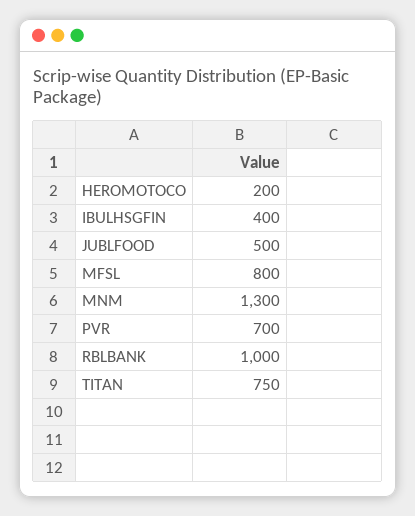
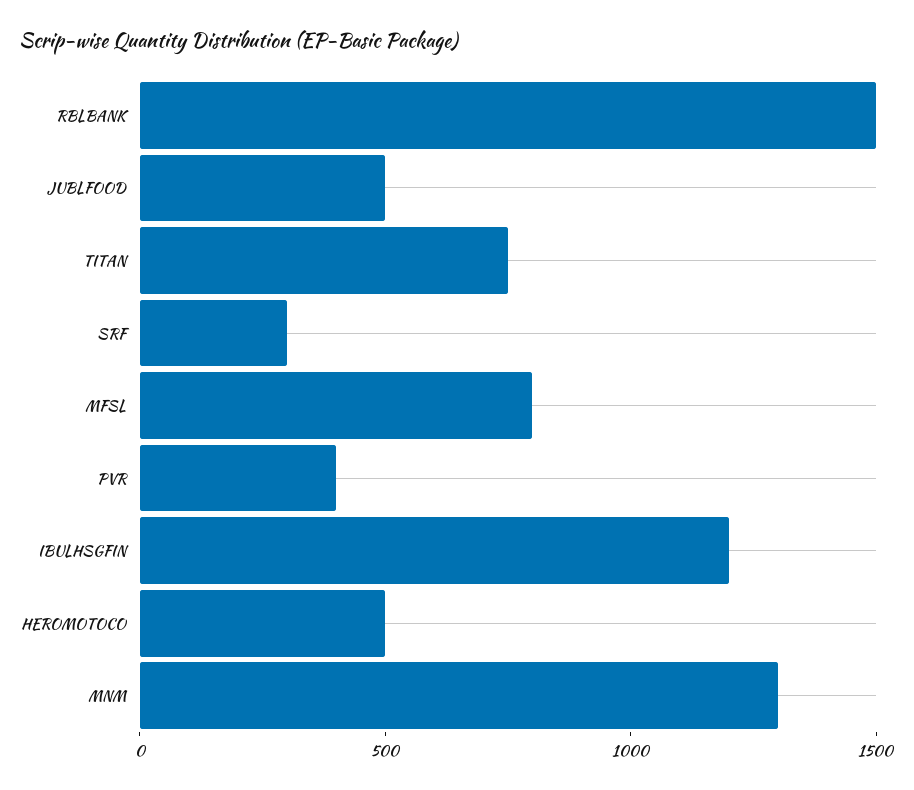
  {
-   "HEROMOTOCO": 200,
+   "HEROMOTOCO": 500,
-   "IBULHSGFIN": 400,
+   "IBULHSGFIN": 1200,
    "JUBLFOOD": 500,
    "MFSL": 800,
    "MNM": 1300,
-   "PVR": 700,
+   "PVR": 400,
-   "RBLBANK": 1000,
+   "RBLBANK": 1500,
-   "TITAN": 750
+   "TITAN": 750,
+   "SRF": 300
  }

